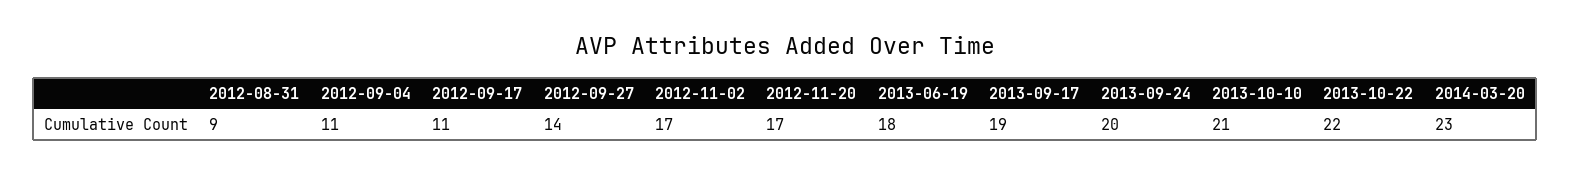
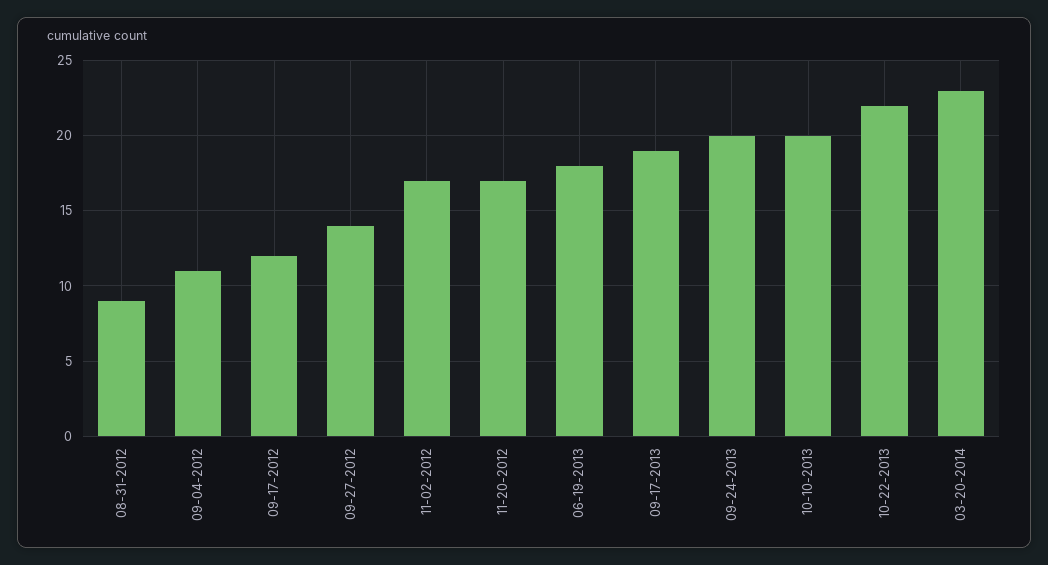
  {
    "2012-08-31": 9,
    "2012-09-04": 11,
-   "2012-09-17": 11,
+   "2012-09-17": 12,
    "2012-09-27": 14,
    "2012-11-02": 17,
    "2012-11-20": 17,
    "2013-06-19": 18,
    "2013-09-17": 19,
    "2013-09-24": 20,
-   "2013-10-10": 21,
+   "2013-10-10": 20,
    "2013-10-22": 22,
    "2014-03-20": 23
  }

